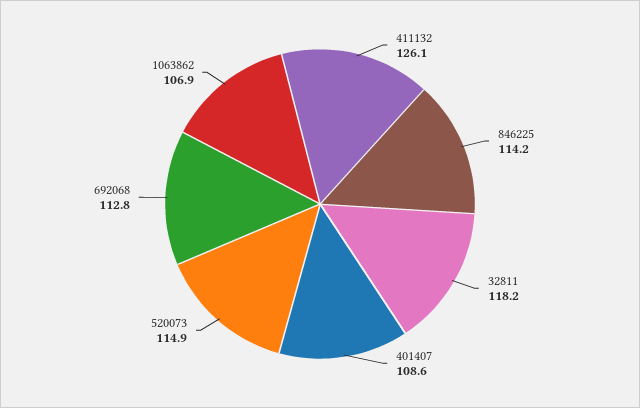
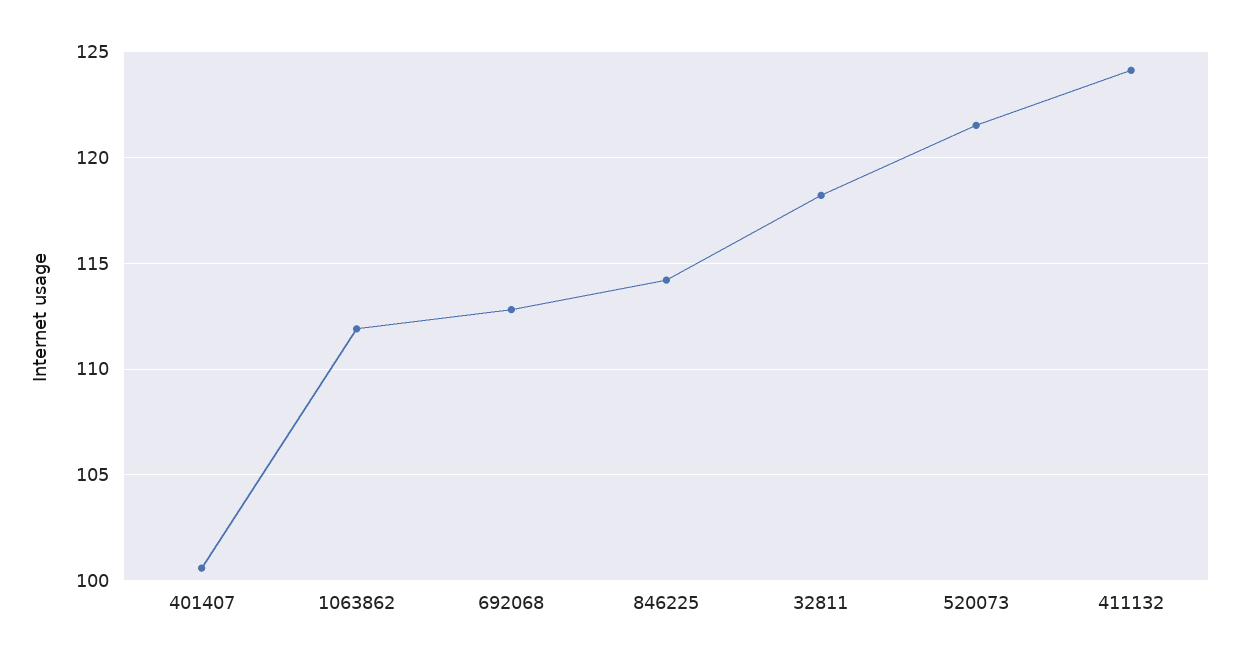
  {
-   "411132": 126.1,
+   "411132": 124,
    "846225": 114.2,
    "32811": 118.2,
-   "401407": 108.6,
+   "401407": 100.5,
-   "520073": 114.9,
+   "520073": 121.5,
    "692068": 112.8,
-   "1063862": 106.9
+   "1063862": 112
  }

